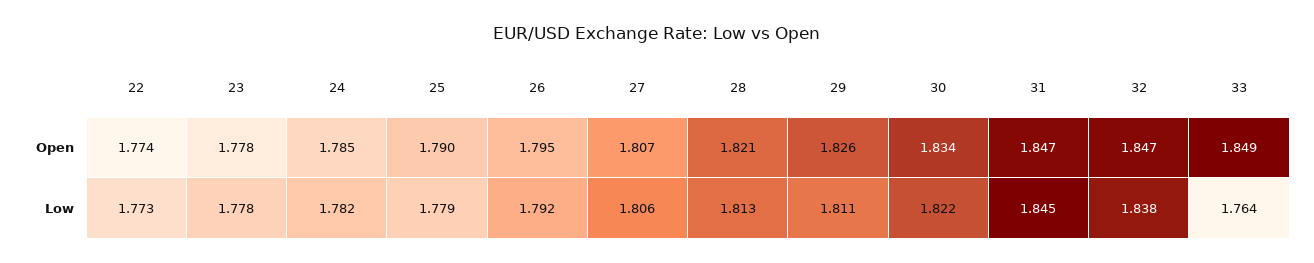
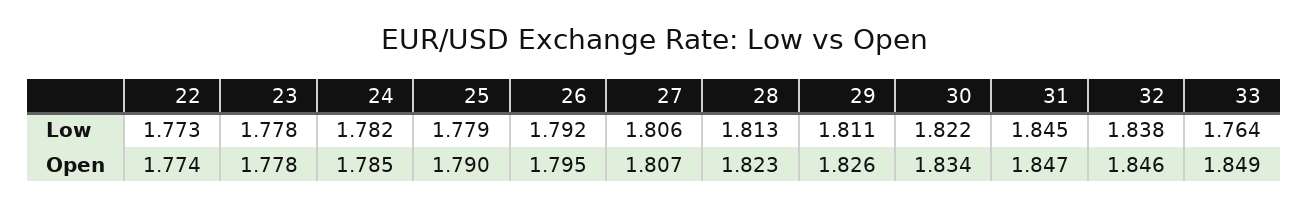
  {
    "22": {
      "Open": 1.774,
      "Low": 1.773
    },
    "23": {
      "Open": 1.778,
      "Low": 1.778
    },
    "24": {
      "Open": 1.785,
      "Low": 1.782
    },
    "25": {
      "Open": 1.79,
      "Low": 1.779
    },
    "26": {
      "Open": 1.795,
      "Low": 1.792
    },
    "27": {
      "Open": 1.807,
      "Low": 1.806
    },
    "28": {
-     "Open": 1.821,
+     "Open": 1.823,
      "Low": 1.813
    },
    "29": {
      "Open": 1.826,
      "Low": 1.811
    },
    "30": {
      "Open": 1.834,
      "Low": 1.822
    },
    "31": {
      "Open": 1.847,
      "Low": 1.845
    },
    "32": {
-     "Open": 1.847,
+     "Open": 1.846,
      "Low": 1.838
    },
    "33": {
      "Open": 1.849,
      "Low": 1.764
    }
  }

